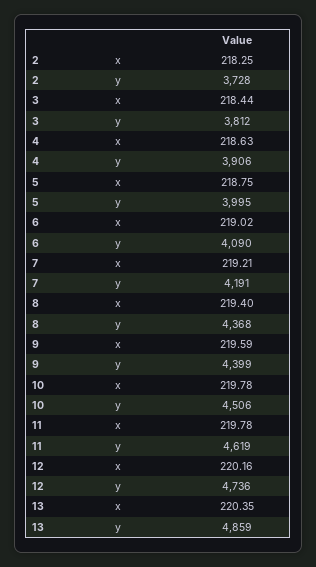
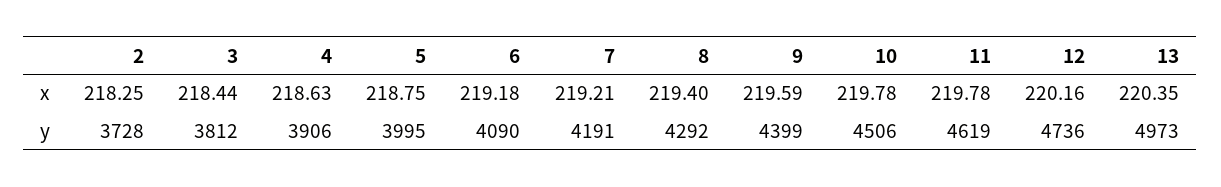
  {
    "2": {
      "x": 218.25,
      "y": 3728
    },
    "3": {
      "x": 218.44,
      "y": 3812
    },
    "4": {
      "x": 218.63,
      "y": 3906
    },
    "5": {
      "x": 218.75,
      "y": 3995
    },
    "6": {
-     "x": 219.02,
+     "x": 219.18,
      "y": 4090
    },
    "7": {
      "x": 219.21,
      "y": 4191
    },
    "8": {
      "x": 219.4,
-     "y": 4368
+     "y": 4292
    },
    "9": {
      "x": 219.59,
      "y": 4399
    },
    "10": {
      "x": 219.78,
      "y": 4506
    },
    "11": {
      "x": 219.78,
      "y": 4619
    },
    "12": {
      "x": 220.16,
      "y": 4736
    },
    "13": {
      "x": 220.35,
-     "y": 4859
+     "y": 4973
    }
  }

